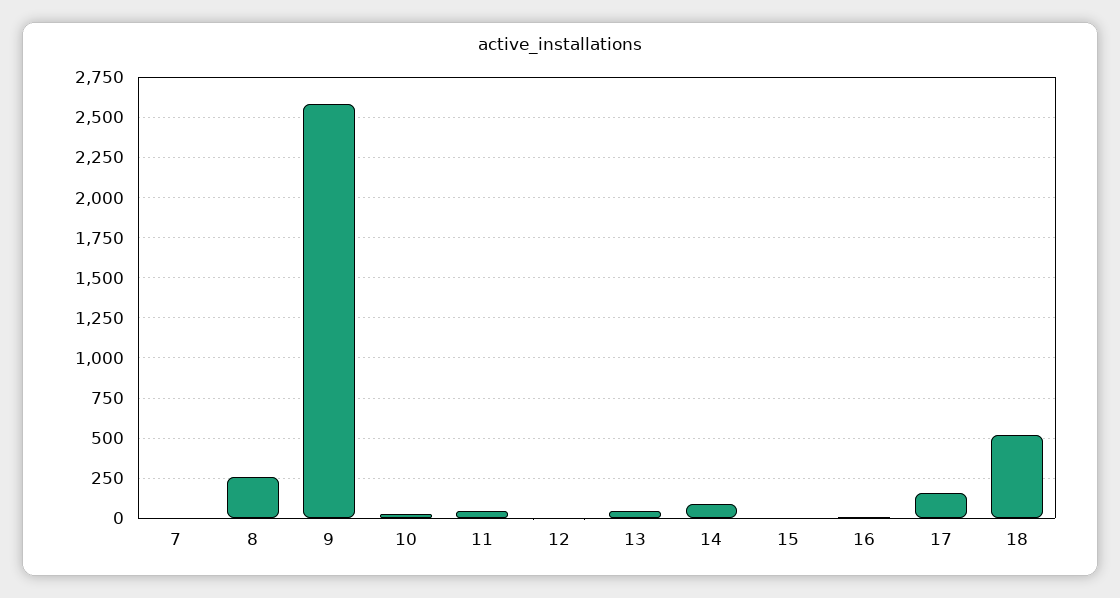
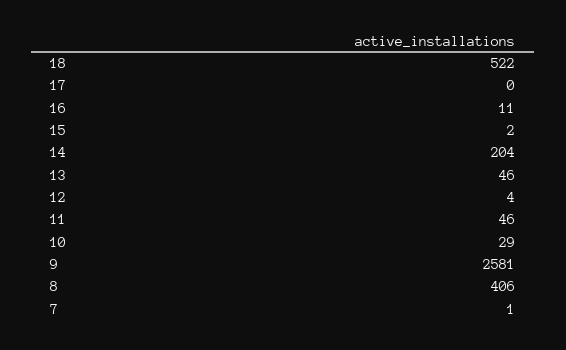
  {
    "7": 1,
-   "8": 250,
+   "8": 406,
    "9": 2581,
    "10": 29,
    "11": 46,
    "12": 4,
    "13": 46,
-   "14": 100,
+   "14": 204,
    "15": 2,
    "16": 11,
-   "17": 150,
+   "17": 0,
    "18": 522
  }

